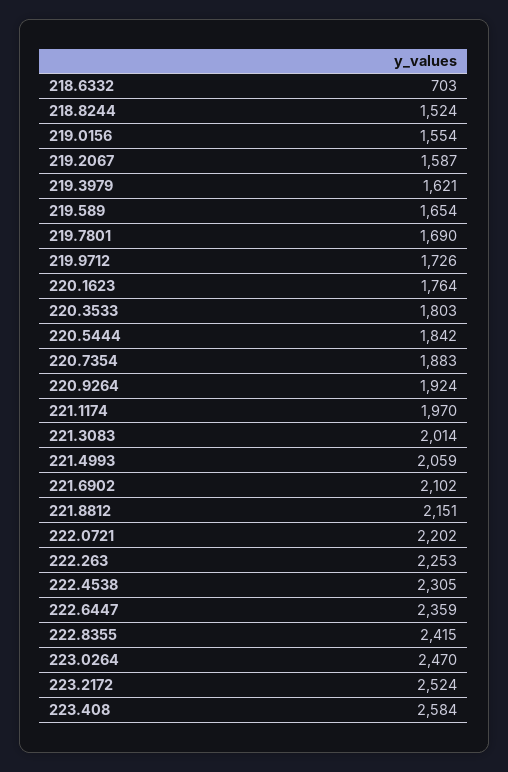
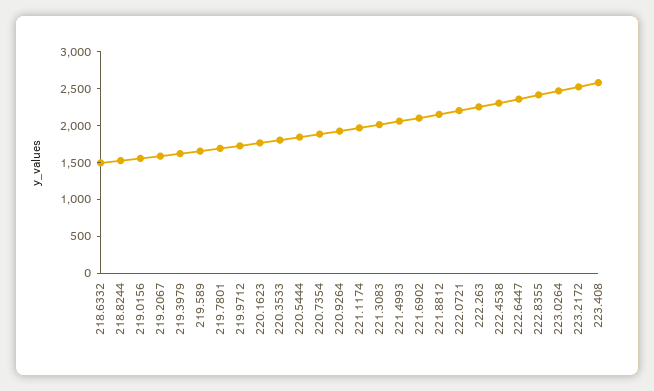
  {
-   "218.6332": 703,
+   "218.6332": 1500,
    "218.8244": 1524,
    "219.0156": 1554,
    "219.2067": 1587,
    "219.3979": 1621,
    "219.589": 1654,
    "219.7801": 1690,
    "219.9712": 1726,
    "220.1623": 1764,
    "220.3533": 1803,
    "220.5444": 1842,
    "220.7354": 1883,
    "220.9264": 1924,
    "221.1174": 1970,
    "221.3083": 2014,
    "221.4993": 2059,
    "221.6902": 2102,
    "221.8812": 2151,
    "222.0721": 2202,
    "222.263": 2253,
    "222.4538": 2305,
    "222.6447": 2359,
    "222.8355": 2415,
    "223.0264": 2470,
    "223.2172": 2524,
    "223.408": 2584
  }

